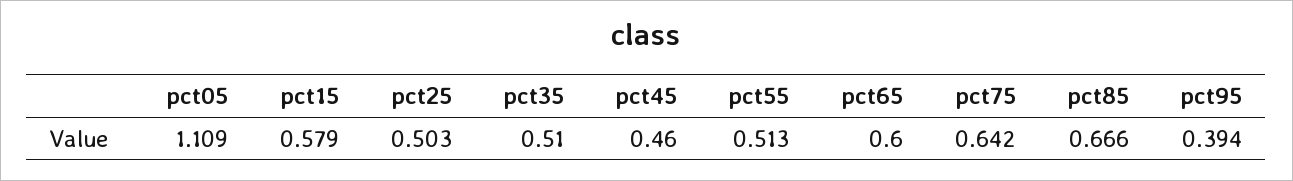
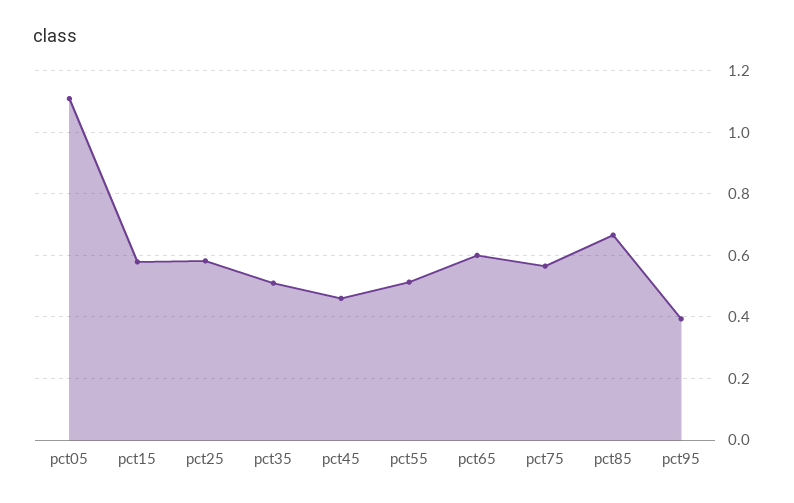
  {
    "pct05": 1.109,
    "pct15": 0.579,
-   "pct25": 0.503,
+   "pct25": 0.58,
    "pct35": 0.51,
    "pct45": 0.46,
    "pct55": 0.513,
    "pct65": 0.6,
-   "pct75": 0.642,
+   "pct75": 0.56,
    "pct85": 0.666,
    "pct95": 0.394
  }

